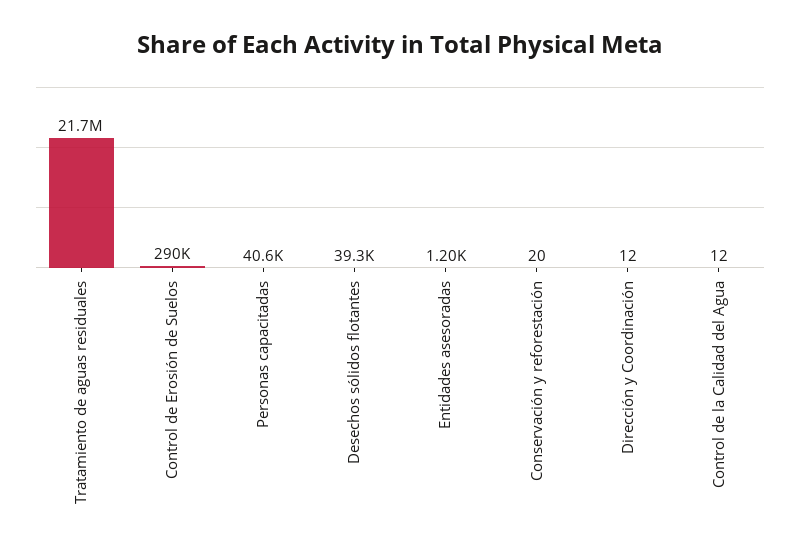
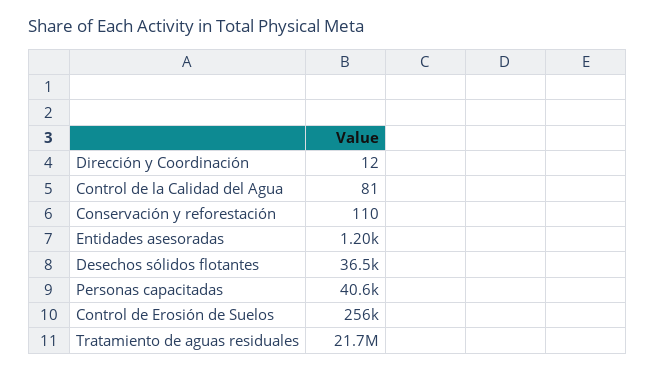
  {
    "Tratamiento de aguas residuales": 21700000,
-   "Control de Erosión de Suelos": 290000,
+   "Control de Erosión de Suelos": 256000,
    "Personas capacitadas": 40600,
-   "Desechos sólidos flotantes": 39300,
+   "Desechos sólidos flotantes": 36500,
    "Entidades asesoradas": 1200,
-   "Conservación y reforestación": 20,
+   "Conservación y reforestación": 110,
    "Dirección y Coordinación": 12,
-   "Control de la Calidad del Agua": 12
+   "Control de la Calidad del Agua": 81
  }

